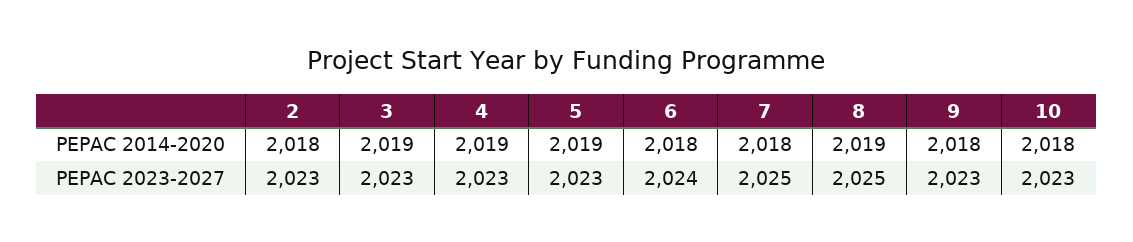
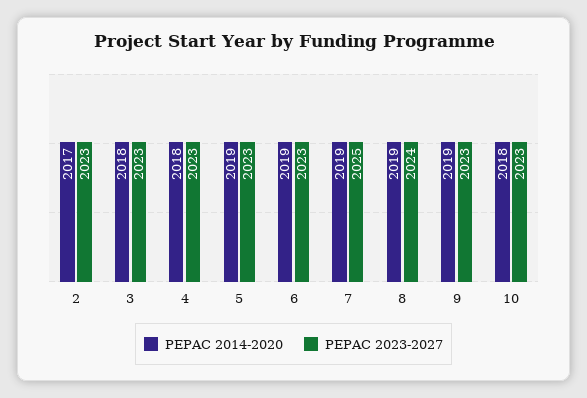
  {
    "PEPAC 2014-2020": {
-     "2": 2018,
+     "2": 2017,
-     "3": 2019,
+     "3": 2018,
-     "4": 2019,
+     "4": 2018,
      "5": 2019,
-     "6": 2018,
+     "6": 2019,
-     "7": 2018,
+     "7": 2019,
      "8": 2019,
-     "9": 2018,
+     "9": 2019,
      "10": 2018
    },
    "PEPAC 2023-2027": {
      "2": 2023,
      "3": 2023,
      "4": 2023,
      "5": 2023,
-     "6": 2024,
+     "6": 2023,
      "7": 2025,
-     "8": 2025,
+     "8": 2024,
      "9": 2023,
      "10": 2023
    }
  }

